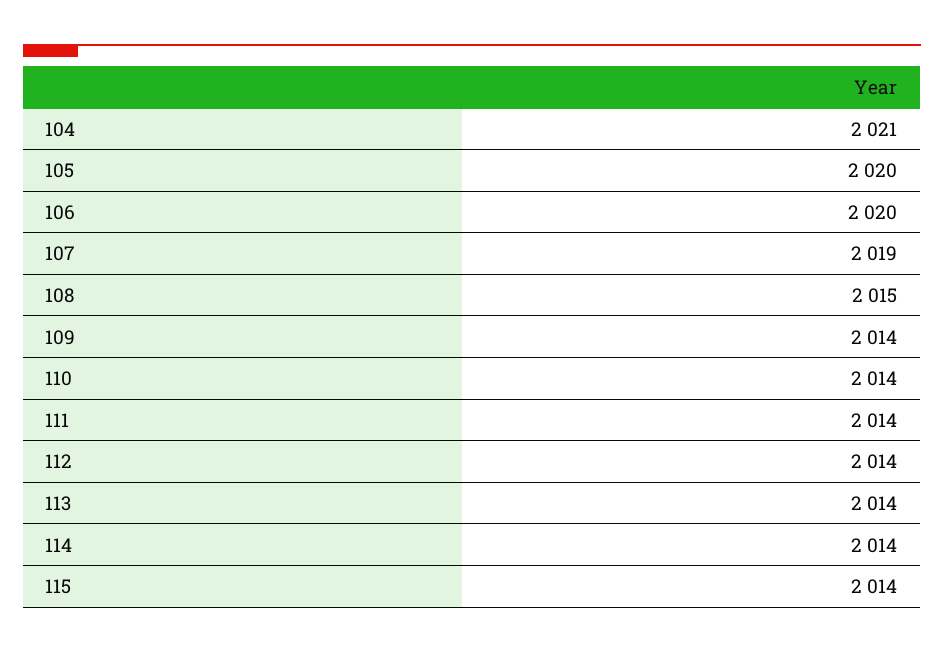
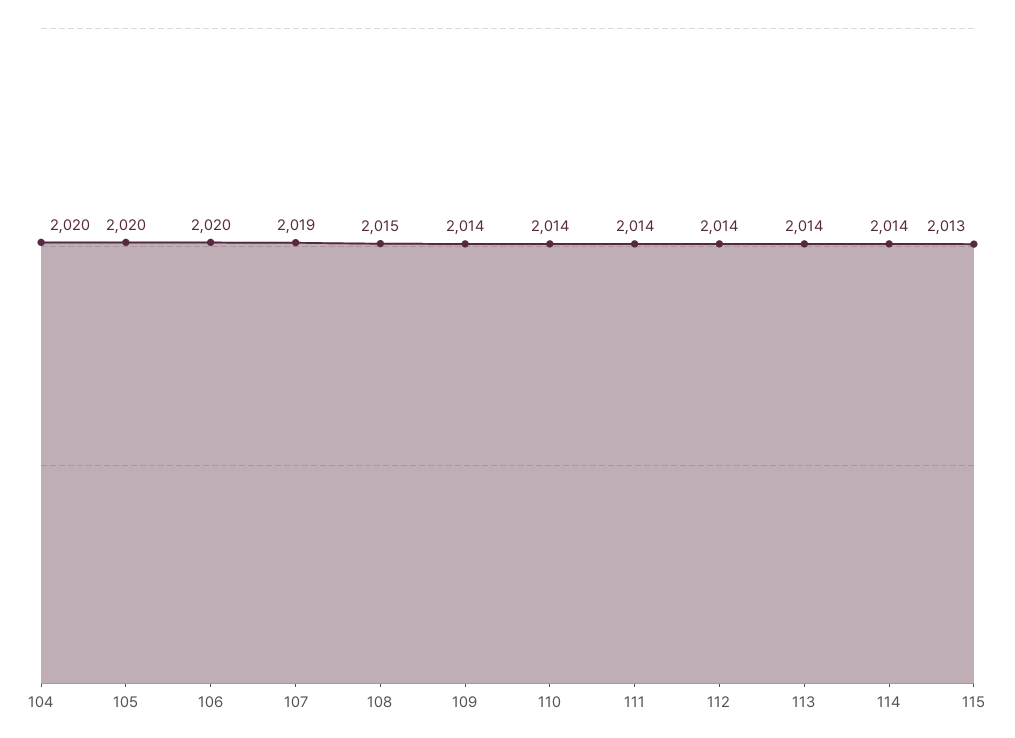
  {
-   "104": 2021,
+   "104": 2020,
    "105": 2020,
    "106": 2020,
    "107": 2019,
    "108": 2015,
    "109": 2014,
    "110": 2014,
    "111": 2014,
    "112": 2014,
    "113": 2014,
    "114": 2014,
-   "115": 2014
+   "115": 2013
  }

